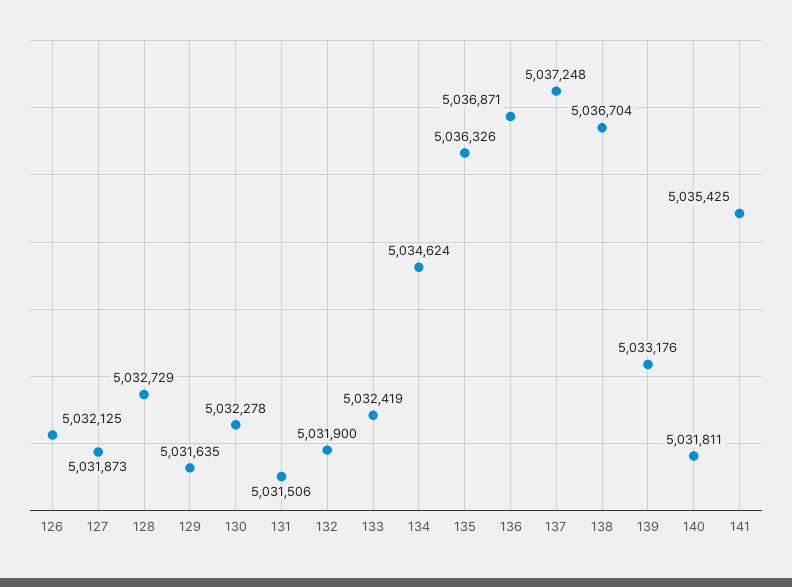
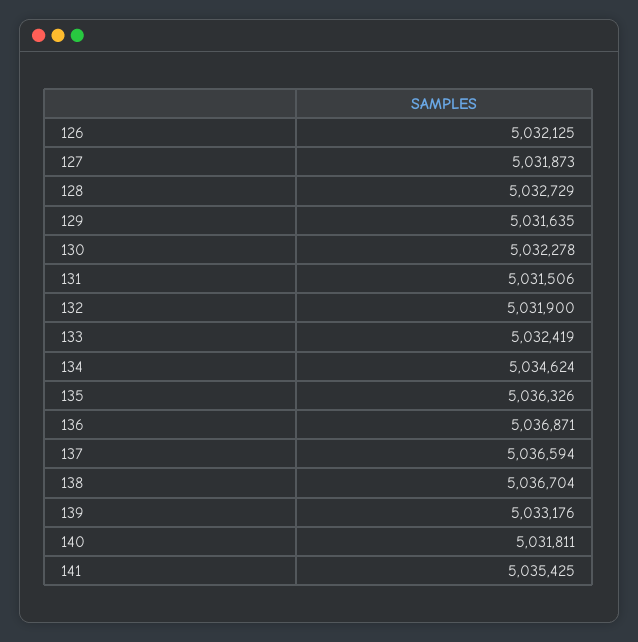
  {
    "126": 5032125,
    "127": 5031873,
    "128": 5032729,
    "129": 5031635,
    "130": 5032278,
    "131": 5031506,
    "132": 5031900,
    "133": 5032419,
    "134": 5034624,
    "135": 5036326,
    "136": 5036871,
-   "137": 5037248,
+   "137": 5036594,
    "138": 5036704,
    "139": 5033176,
    "140": 5031811,
    "141": 5035425
  }

